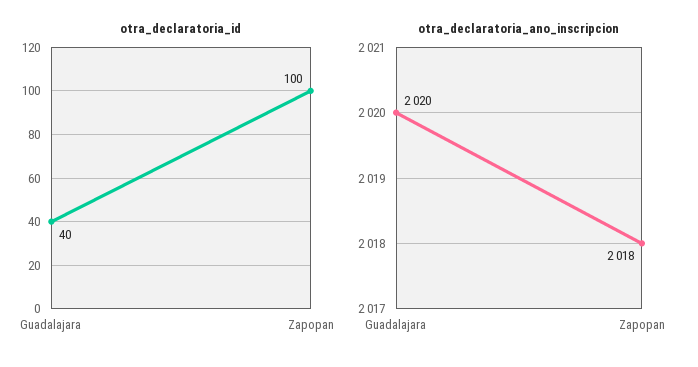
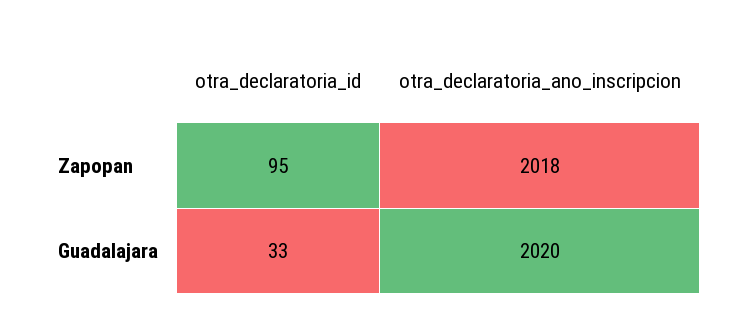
  {
    "otra_declaratoria_id": {
-     "Guadalajara": 40,
+     "Guadalajara": 33,
-     "Zapopan": 100
+     "Zapopan": 95
    },
    "otra_declaratoria_ano_inscripcion": {
      "Guadalajara": 2020,
      "Zapopan": 2018
    }
  }

